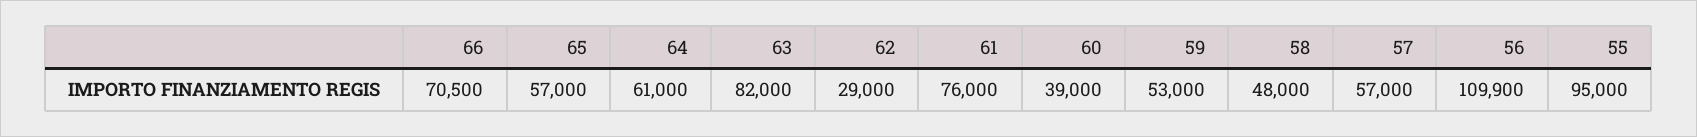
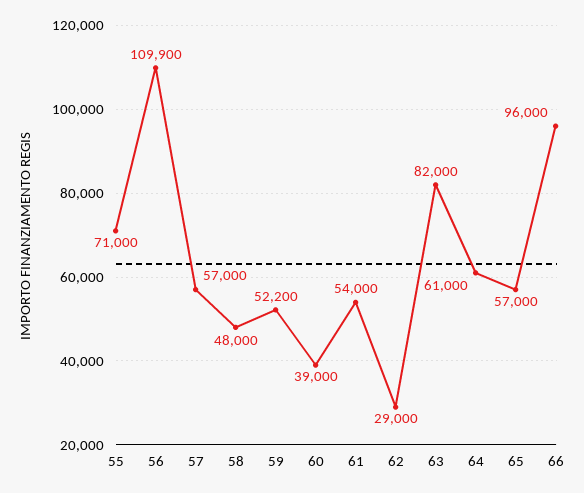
  {
-   "66": 70500,
+   "66": 96000,
    "65": 57000,
    "64": 61000,
    "63": 82000,
    "62": 29000,
-   "61": 76000,
+   "61": 54000,
    "60": 39000,
-   "59": 53000,
+   "59": 52200,
    "58": 48000,
    "57": 57000,
    "56": 109900,
-   "55": 95000
+   "55": 71000
  }

